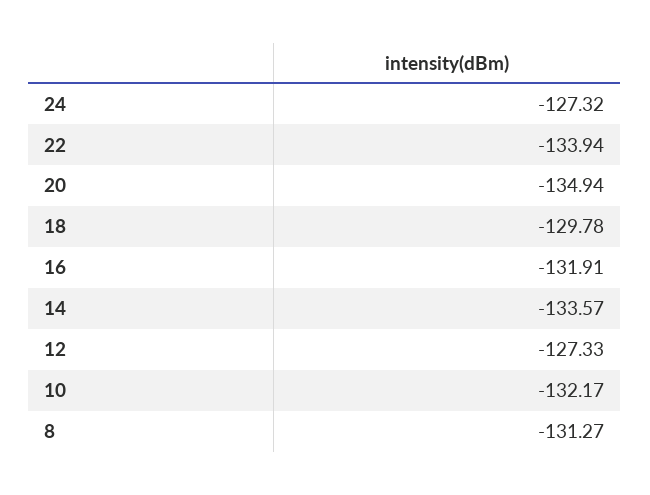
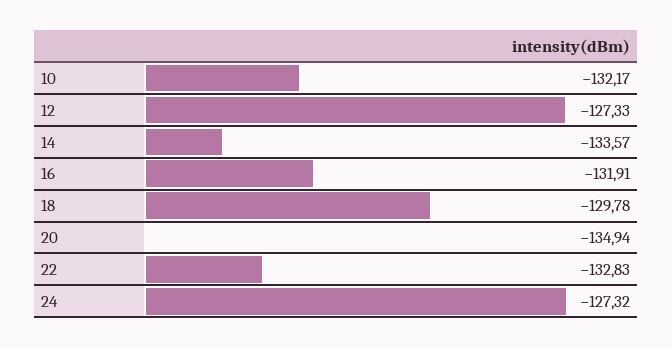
  {
    "24": -127.32,
-   "22": -133.94,
+   "22": -132.83,
    "20": -134.94,
    "18": -129.78,
    "16": -131.91,
    "14": -133.57,
    "12": -127.33,
-   "10": -132.17,
+   "10": -132.17
-   "8": -131.27
  }

